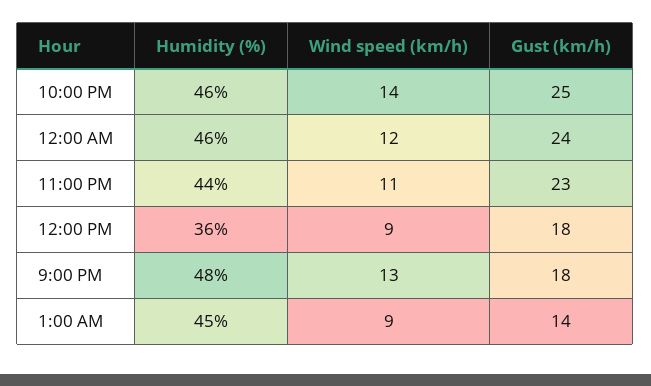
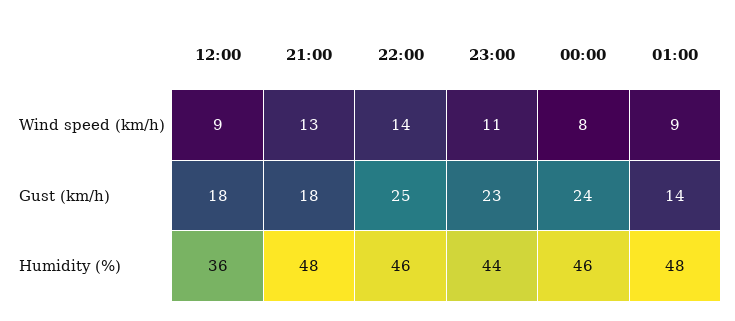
  {
    "Humidity (%)": {
      "10:00 PM": 46,
      "12:00 AM": 46,
      "11:00 PM": 44,
      "12:00 PM": 36,
      "9:00 PM": 48,
-     "1:00 AM": 45
+     "1:00 AM": 48
    },
    "Wind speed (km/h)": {
      "10:00 PM": 14,
-     "12:00 AM": 12,
+     "12:00 AM": 8,
      "11:00 PM": 11,
      "12:00 PM": 9,
      "9:00 PM": 13,
      "1:00 AM": 9
    },
    "Gust (km/h)": {
      "10:00 PM": 25,
      "12:00 AM": 24,
      "11:00 PM": 23,
      "12:00 PM": 18,
      "9:00 PM": 18,
      "1:00 AM": 14
    }
  }

